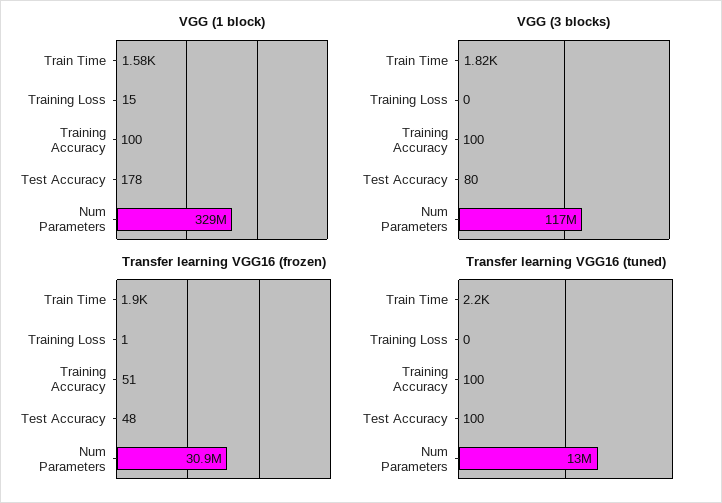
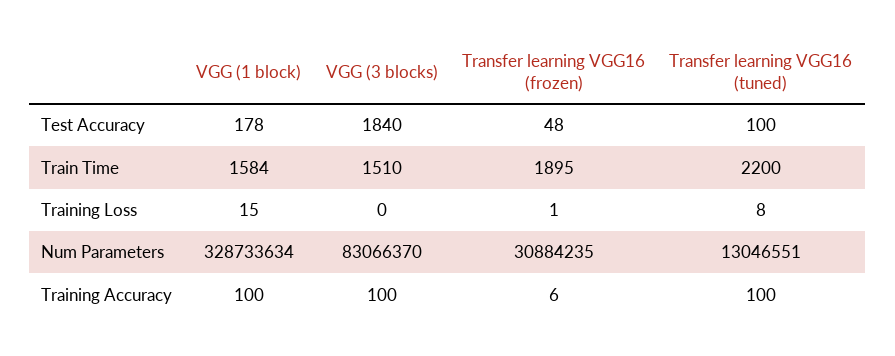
  {
    "VGG (1 block)": {
      "Train Time": 1584,
      "Training Loss": 15,
      "Training Accuracy": 100,
      "Test Accuracy": 178,
      "Num Parameters": 328733634
    },
    "VGG (3 blocks)": {
-     "Train Time": 1820,
+     "Train Time": 1510,
      "Training Loss": 0,
      "Training Accuracy": 100,
-     "Test Accuracy": 80,
+     "Test Accuracy": 1840,
-     "Num Parameters": 117000000
+     "Num Parameters": 83066370
    },
    "Transfer learning VGG16 (frozen)": {
      "Train Time": 1895,
      "Training Loss": 1,
-     "Training Accuracy": 51,
+     "Training Accuracy": 6,
      "Test Accuracy": 48,
      "Num Parameters": 30884235
    },
    "Transfer learning VGG16 (tuned)": {
      "Train Time": 2200,
-     "Training Loss": 0,
+     "Training Loss": 8,
      "Training Accuracy": 100,
      "Test Accuracy": 100,
      "Num Parameters": 13046551
    }
  }

